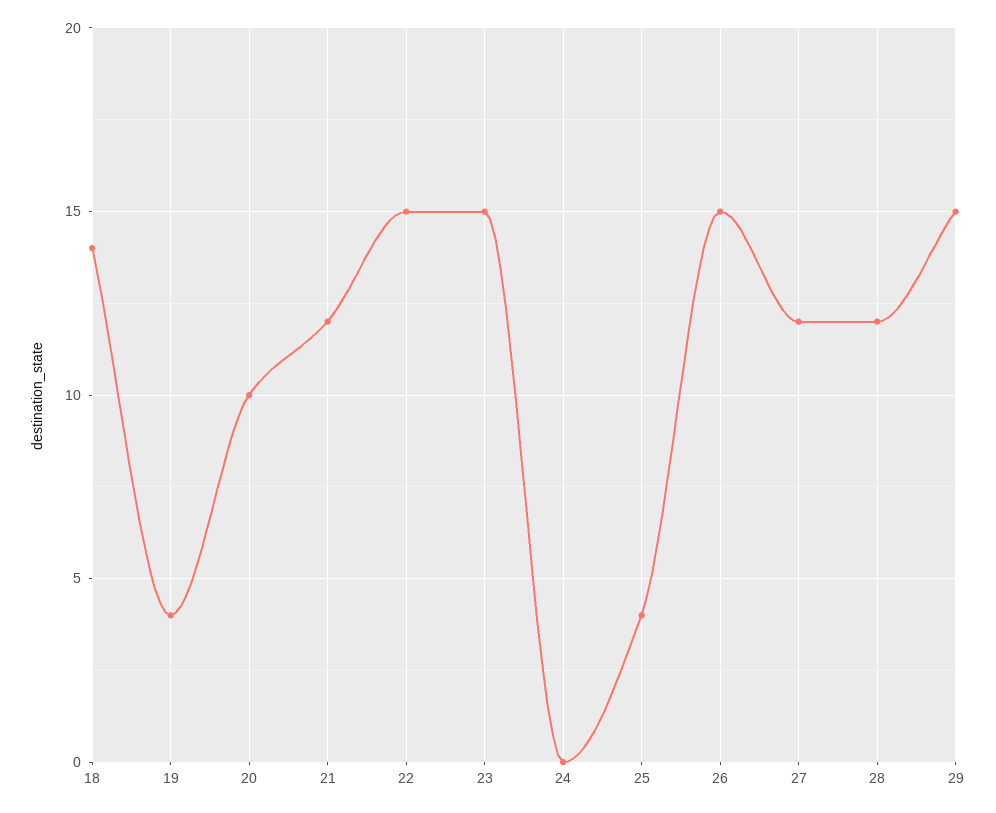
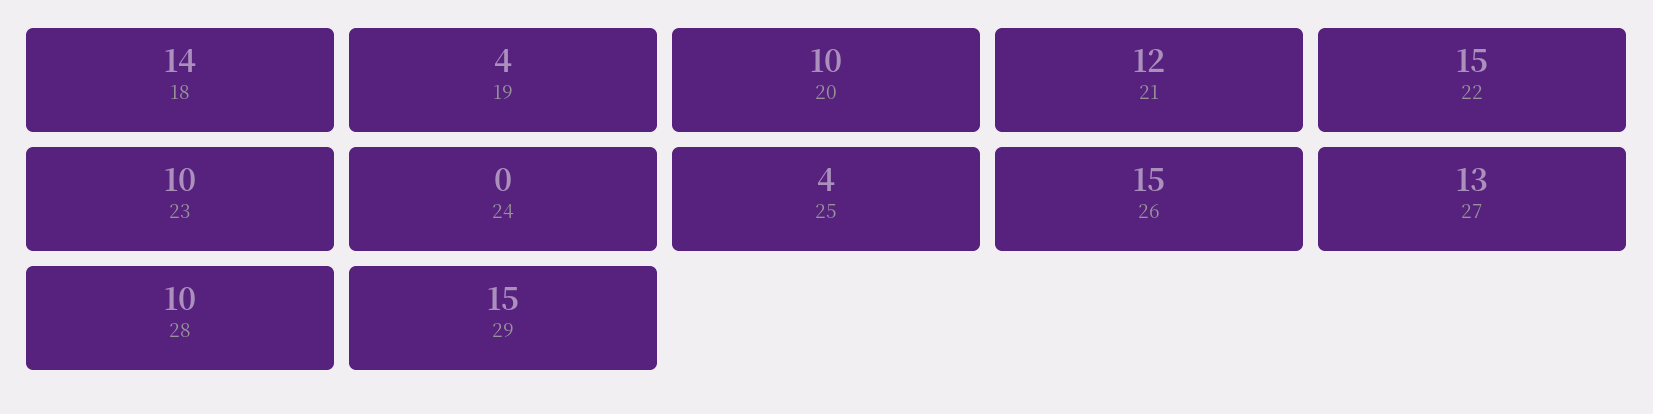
  {
    "18": 14,
    "19": 4,
    "20": 10,
    "21": 12,
    "22": 15,
-   "23": 15,
+   "23": 10,
    "24": 0,
    "25": 4,
    "26": 15,
-   "27": 12,
+   "27": 13,
-   "28": 12,
+   "28": 10,
    "29": 15
  }

